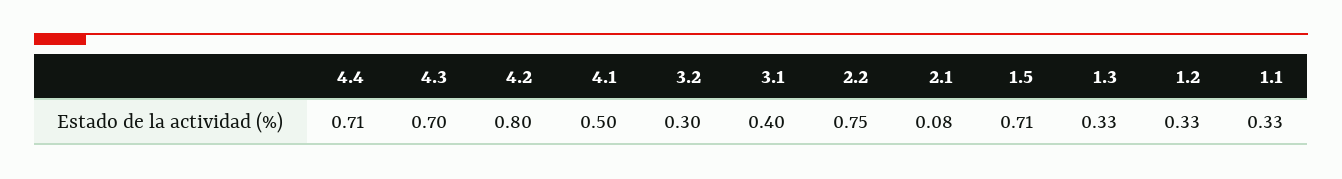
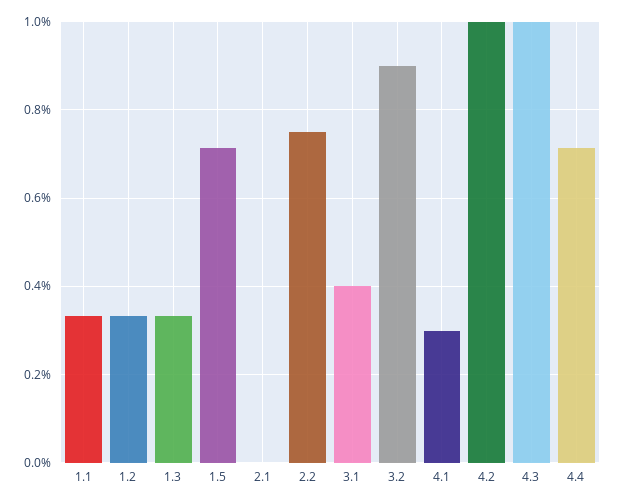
  {
    "4.4": 0.71,
-   "4.3": 0.7,
+   "4.3": 1,
-   "4.2": 0.8,
+   "4.2": 1,
-   "4.1": 0.5,
+   "4.1": 0.3,
-   "3.2": 0.3,
+   "3.2": 0.9,
    "3.1": 0.4,
    "2.2": 0.75,
-   "2.1": 0.08,
+   "2.1": 0,
    "1.5": 0.71,
    "1.3": 0.33,
    "1.2": 0.33,
    "1.1": 0.33
  }

